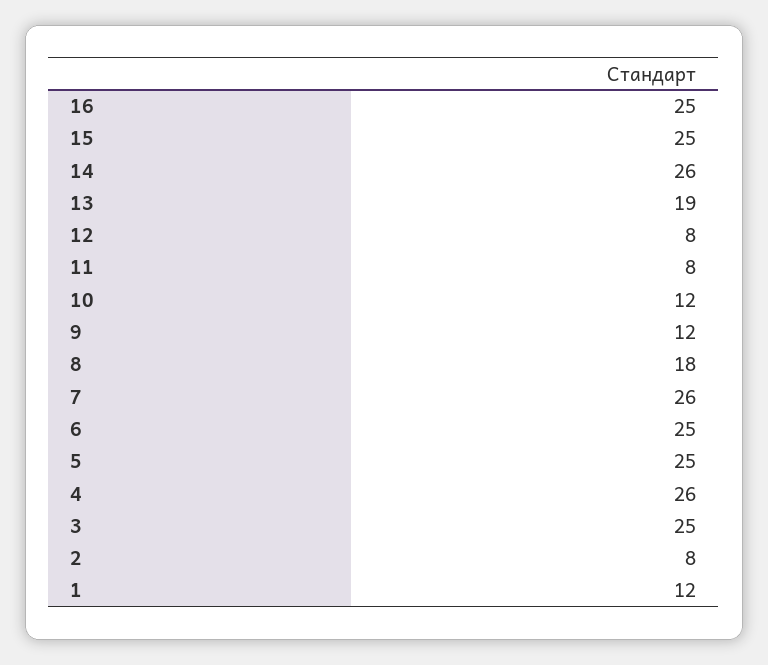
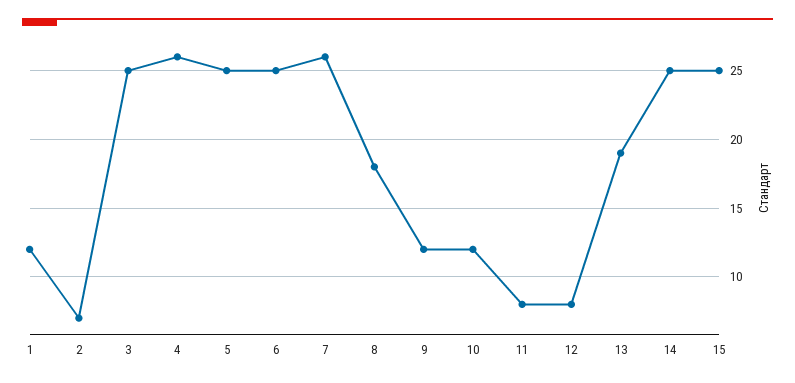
  {
-   "16": 25,
    "15": 25,
-   "14": 26,
+   "14": 25,
    "13": 19,
    "12": 8,
    "11": 8,
    "10": 12,
    "9": 12,
    "8": 18,
    "7": 26,
    "6": 25,
    "5": 25,
    "4": 26,
    "3": 25,
-   "2": 8,
+   "2": 7,
    "1": 12
  }

